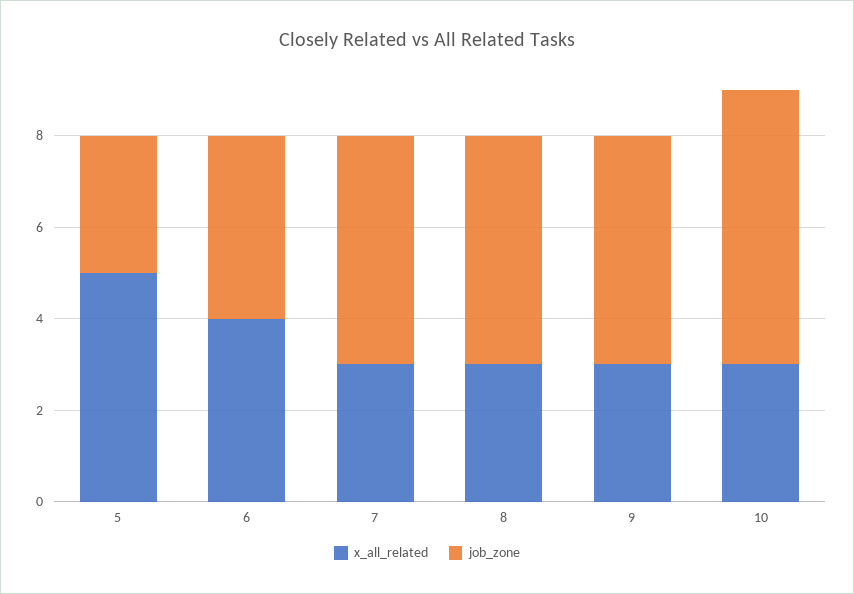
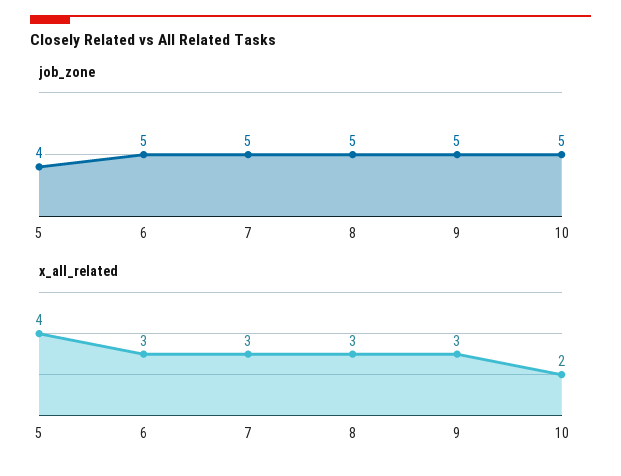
  {
    "x_all_related": {
-     "5": 5,
+     "5": 4,
-     "6": 4,
+     "6": 3,
      "7": 3,
      "8": 3,
      "9": 3,
-     "10": 3
+     "10": 2
    },
    "job_zone": {
-     "5": 3,
+     "5": 4,
-     "6": 4,
+     "6": 5,
      "7": 5,
      "8": 5,
      "9": 5,
-     "10": 6
+     "10": 5
    }
  }

